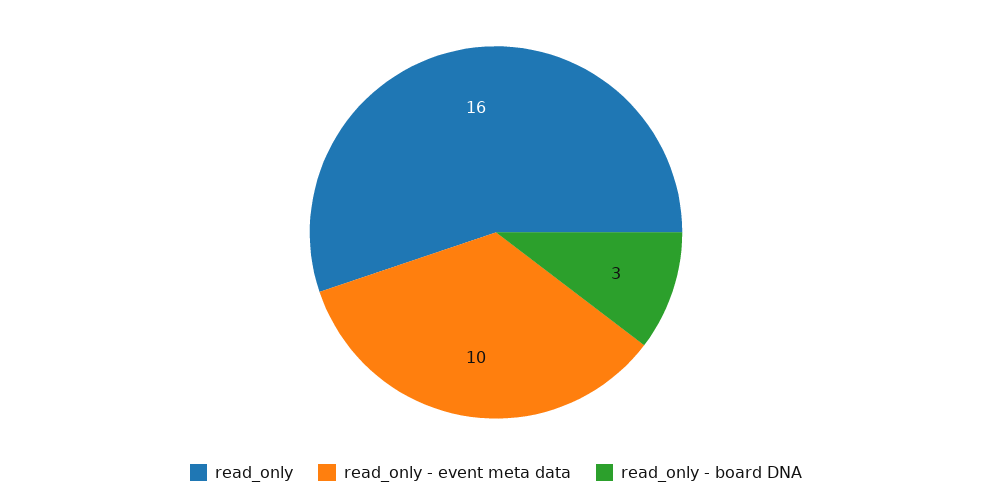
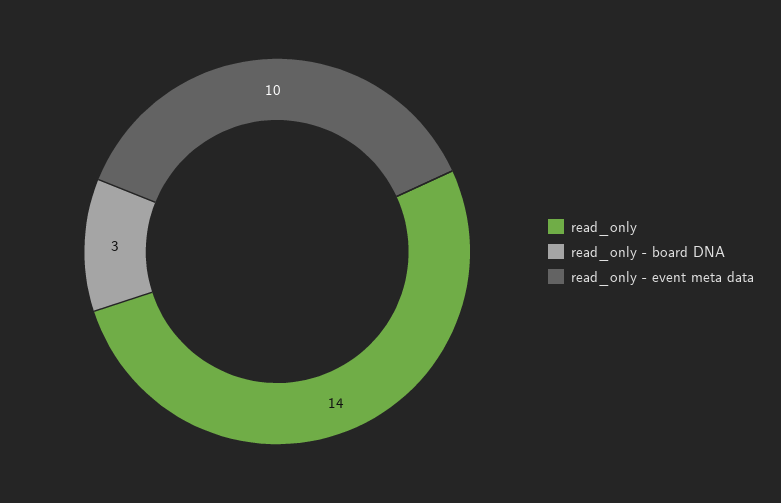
  {
-   "read_only": 16,
+   "read_only": 14,
    "read_only - event meta data": 10,
    "read_only - board DNA": 3
  }

